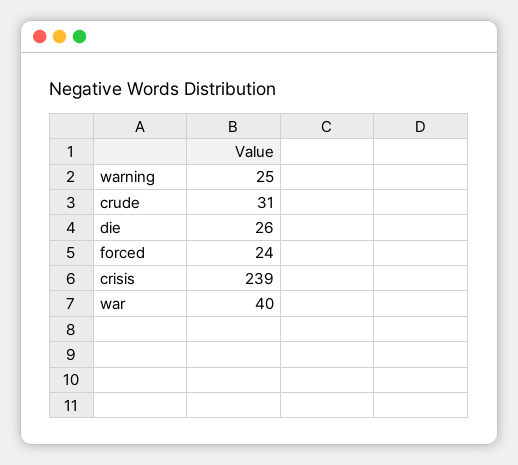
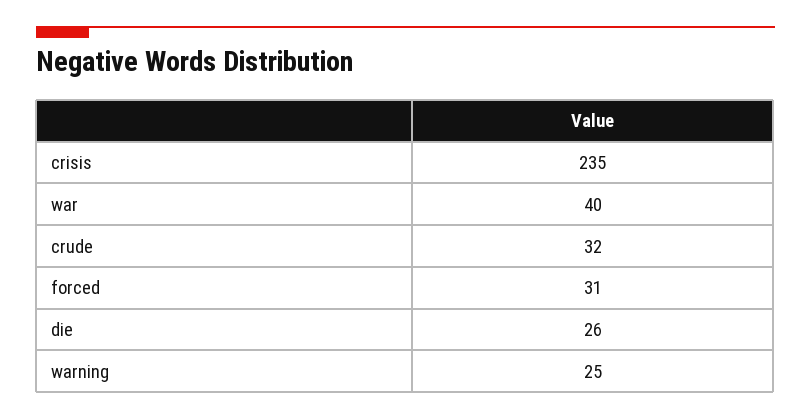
  {
    "warning": 25,
-   "crude": 31,
+   "crude": 32,
    "die": 26,
-   "forced": 24,
+   "forced": 31,
-   "crisis": 239,
+   "crisis": 235,
    "war": 40
  }

